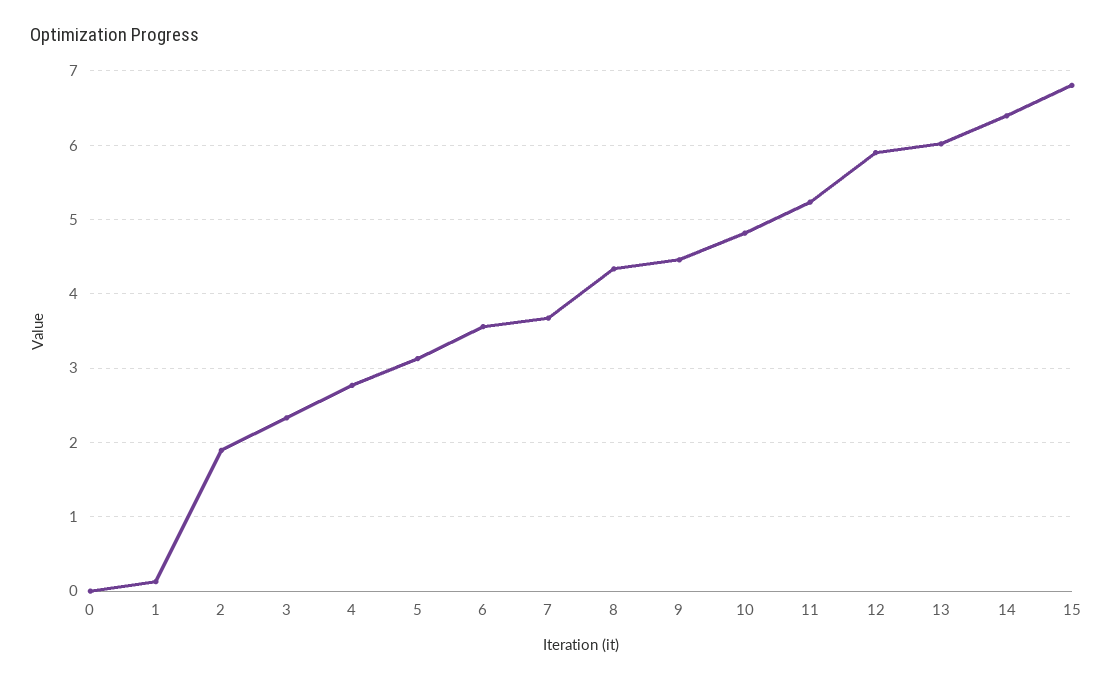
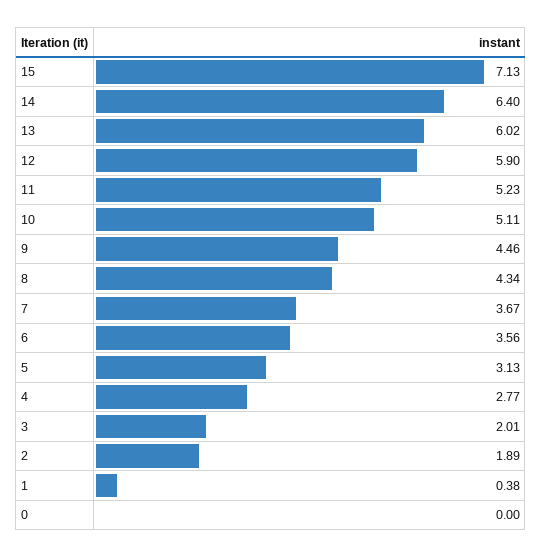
  {
    "0": 0,
-   "1": 0.1,
+   "1": 0.38,
    "2": 1.89,
-   "3": 2.3,
+   "3": 2.01,
    "4": 2.77,
    "5": 3.13,
    "6": 3.56,
    "7": 3.67,
    "8": 4.34,
    "9": 4.46,
-   "10": 4.8,
+   "10": 5.11,
    "11": 5.23,
    "12": 5.9,
    "13": 6.02,
    "14": 6.4,
-   "15": 6.8
+   "15": 7.13
  }

